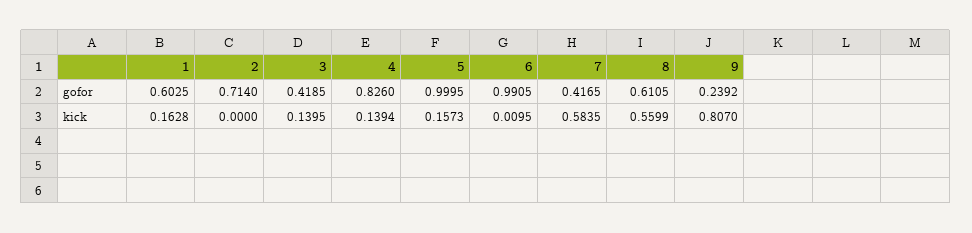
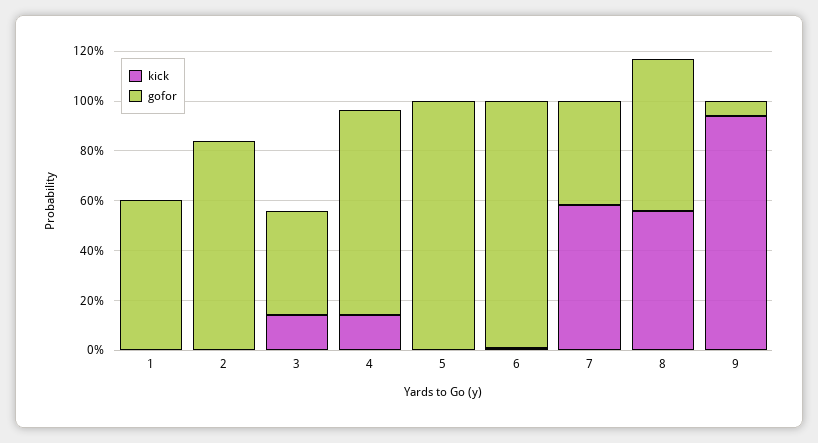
  {
    "gofor": {
      "1": 0.6025,
-     "2": 0.714,
+     "2": 0.85,
      "3": 0.4185,
      "4": 0.826,
      "5": 0.9995,
      "6": 0.9905,
      "7": 0.4165,
      "8": 0.6105,
-     "9": 0.2392
+     "9": 0.05
    },
    "kick": {
-     "1": 0.1628,
+     "1": 0,
      "2": 0,
      "3": 0.1395,
      "4": 0.1394,
-     "5": 0.1573,
+     "5": 0,
      "6": 0.0095,
      "7": 0.5835,
      "8": 0.5599,
-     "9": 0.807
+     "9": 0.95
    }
  }

